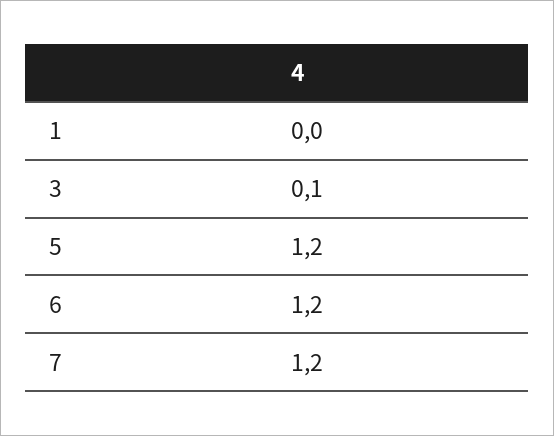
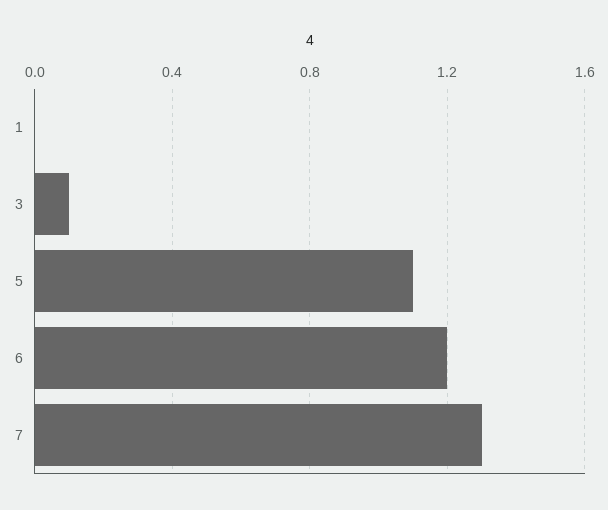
  {
    "1": 0,
    "3": 0.1,
-   "5": 1.2,
+   "5": 1.1,
    "6": 1.2,
-   "7": 1.2
+   "7": 1.3
  }

